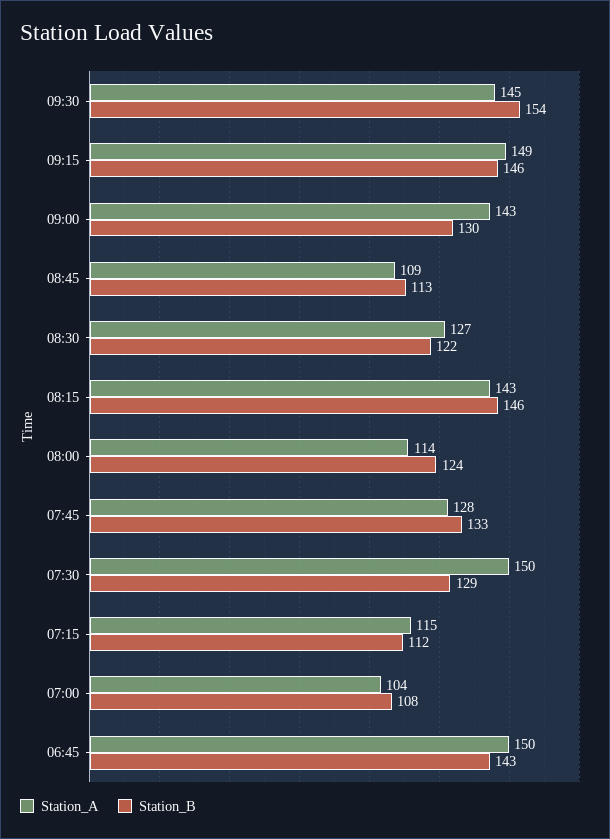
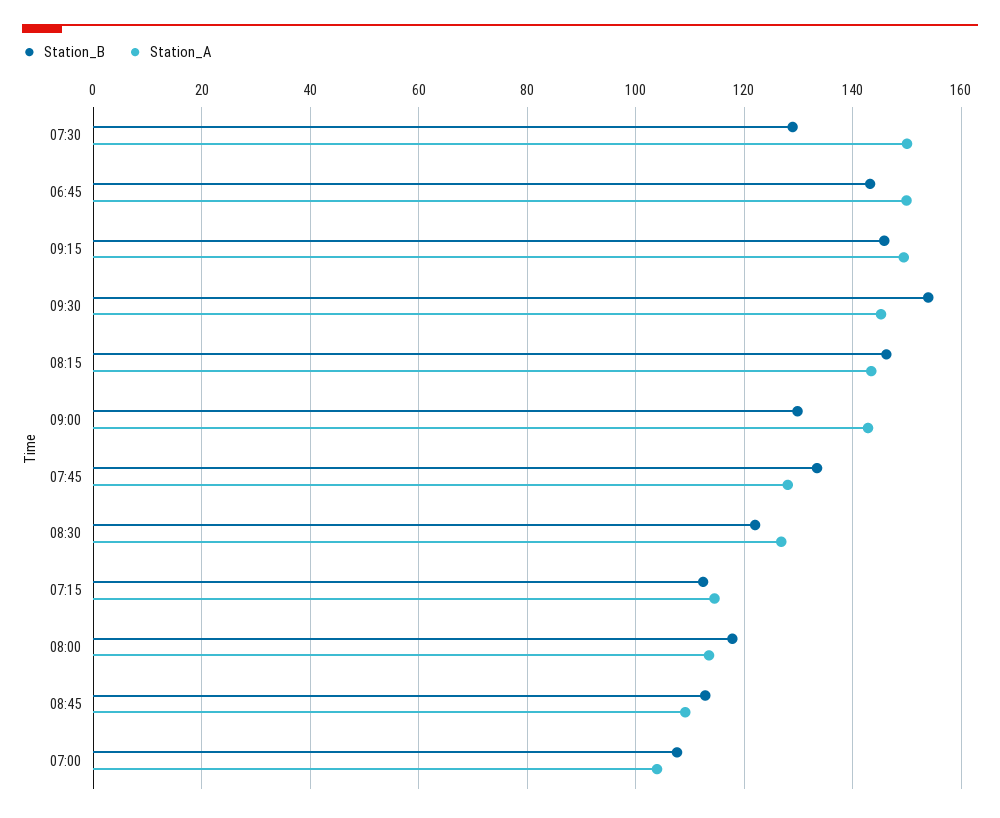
  {
    "Station_A": {
      "09:30": 145,
      "09:15": 149,
      "09:00": 143,
      "08:45": 109,
      "08:30": 127,
      "08:15": 143,
      "08:00": 114,
      "07:45": 128,
      "07:30": 150,
      "07:15": 115,
      "07:00": 104,
      "06:45": 150
    },
    "Station_B": {
      "09:30": 154,
      "09:15": 146,
      "09:00": 130,
      "08:45": 113,
      "08:30": 122,
      "08:15": 146,
-     "08:00": 124,
+     "08:00": 118,
      "07:45": 133,
      "07:30": 129,
      "07:15": 112,
      "07:00": 108,
      "06:45": 143
    }
  }

